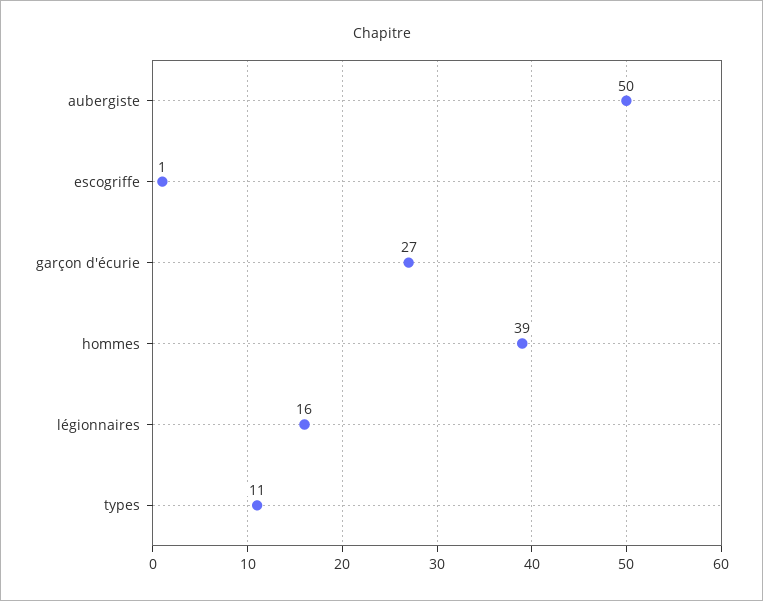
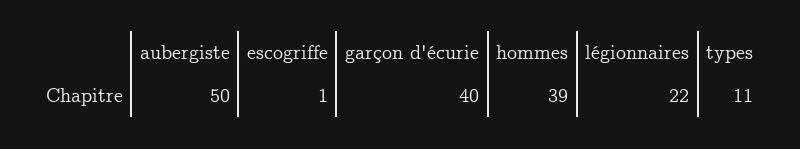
  {
    "aubergiste": 50,
    "escogriffe": 1,
-   "garçon d'écurie": 27,
+   "garçon d'écurie": 40,
    "hommes": 39,
-   "légionnaires": 16,
+   "légionnaires": 22,
    "types": 11
  }

